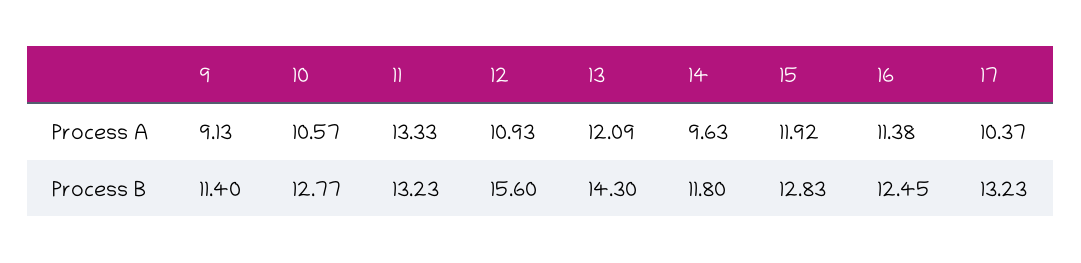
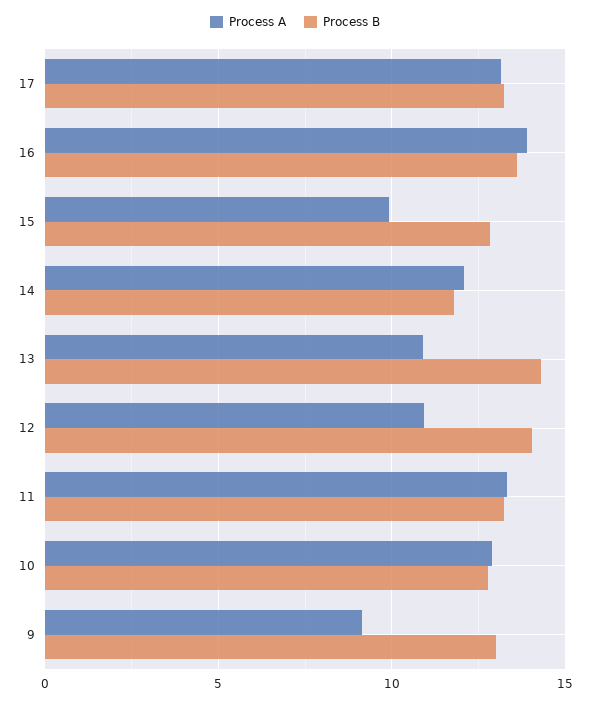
  {
    "Process A": {
      "9": 9.13,
-     "10": 10.57,
+     "10": 13,
      "11": 13.33,
      "12": 10.93,
-     "13": 12.09,
+     "13": 11,
-     "14": 9.63,
+     "14": 12,
-     "15": 11.92,
+     "15": 10,
-     "16": 11.38,
+     "16": 14,
-     "17": 10.37
+     "17": 13
    },
    "Process B": {
-     "9": 11.4,
+     "9": 13,
      "10": 12.77,
      "11": 13.23,
-     "12": 15.6,
+     "12": 14,
      "13": 14.3,
      "14": 11.8,
      "15": 12.83,
-     "16": 12.45,
+     "16": 13.5,
      "17": 13.23
    }
  }

